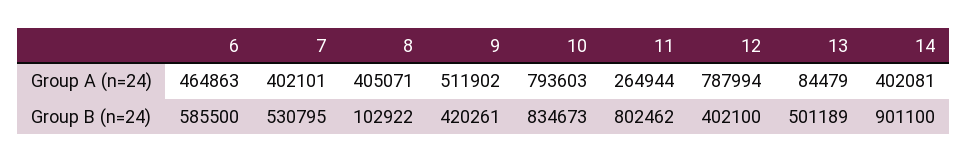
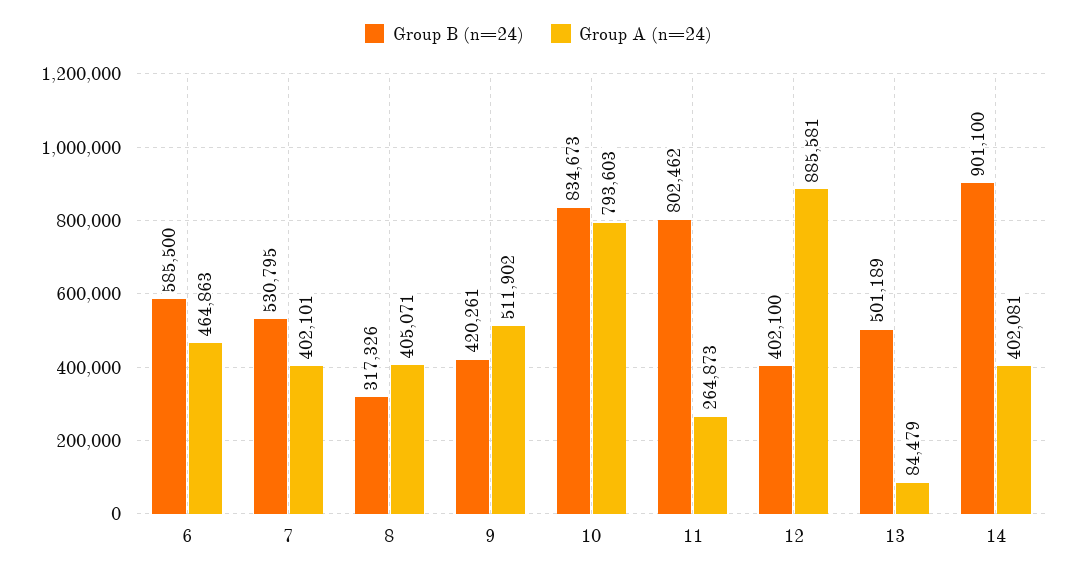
  {
    "Group A (n=24)": {
      "6": 464863,
      "7": 402101,
      "8": 405071,
      "9": 511902,
      "10": 793603,
-     "11": 264944,
+     "11": 264873,
-     "12": 787994,
+     "12": 885581,
      "13": 84479,
      "14": 402081
    },
    "Group B (n=24)": {
      "6": 585500,
      "7": 530795,
-     "8": 102922,
+     "8": 317326,
      "9": 420261,
      "10": 834673,
      "11": 802462,
      "12": 402100,
      "13": 501189,
      "14": 901100
    }
  }

